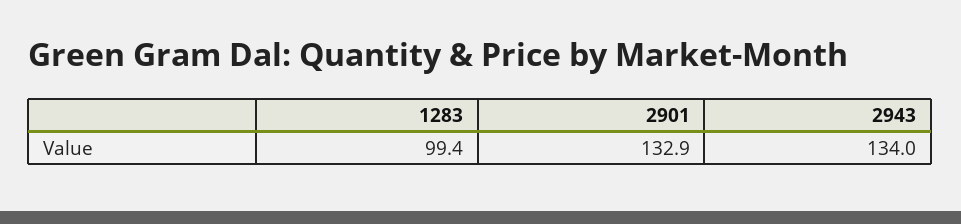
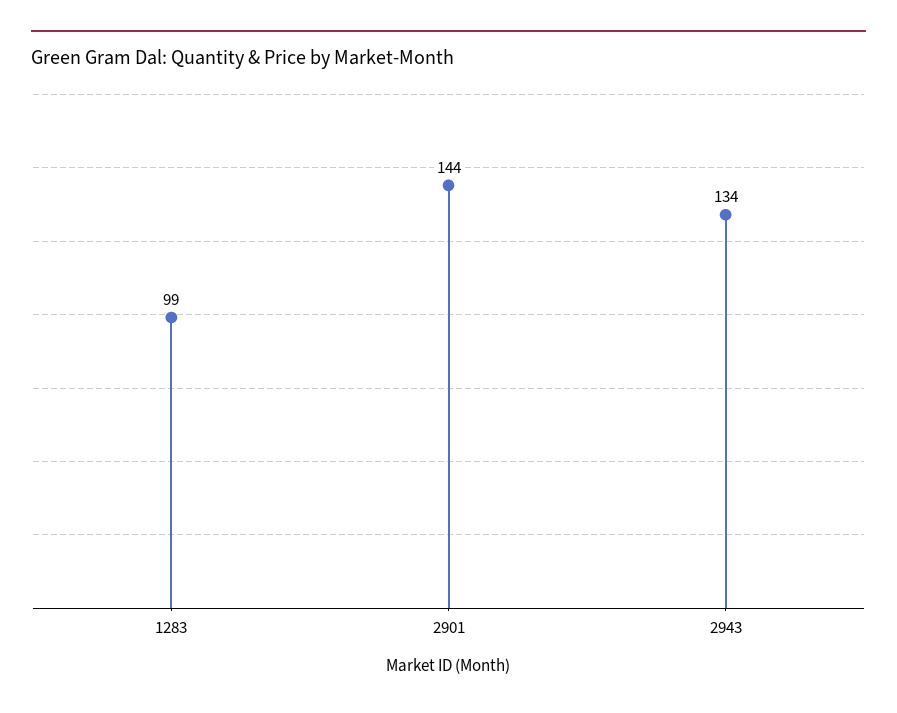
  {
    "1283": 99.4,
-   "2901": 132.9,
+   "2901": 144,
    "2943": 134
  }

